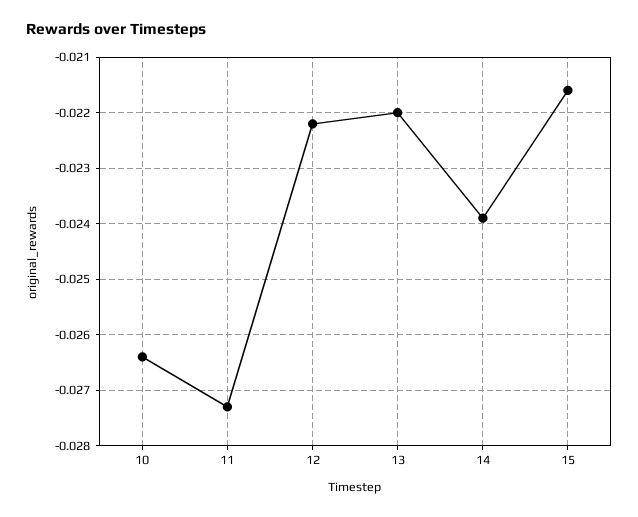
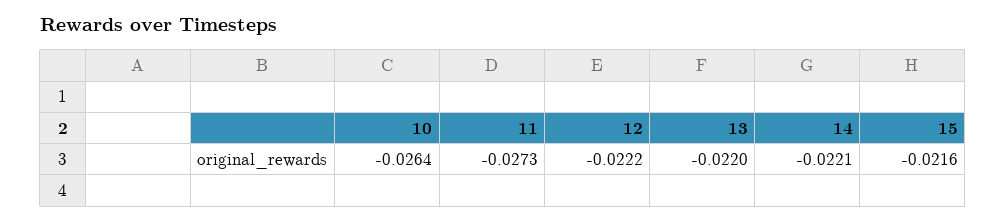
  {
    "10": -0.0264,
    "11": -0.0273,
    "12": -0.0222,
    "13": -0.022,
-   "14": -0.024,
+   "14": -0.0221,
    "15": -0.0216
  }

